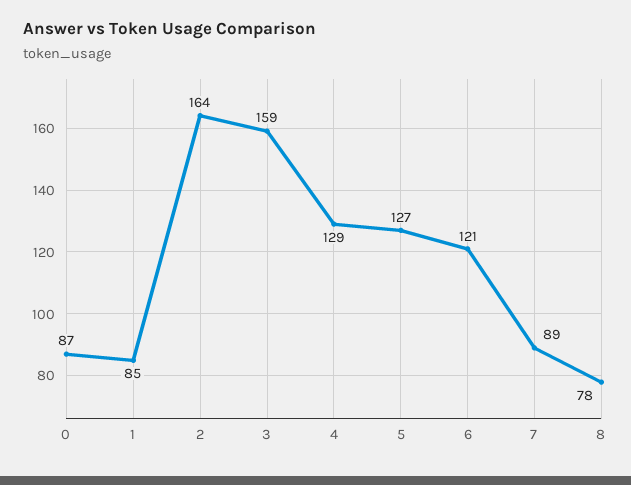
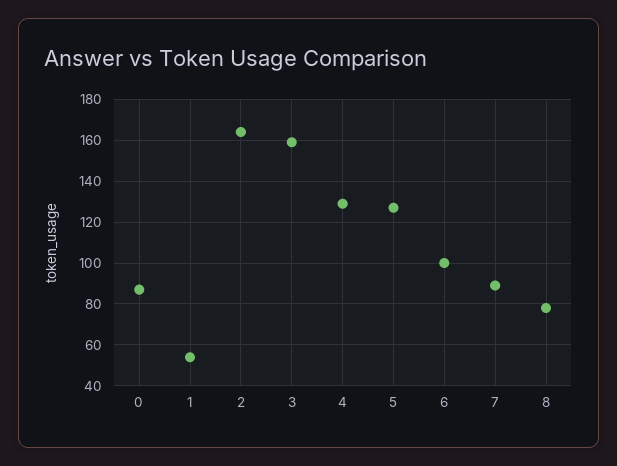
  {
    "0": 87,
-   "1": 85,
+   "1": 55,
    "2": 164,
    "3": 159,
    "4": 129,
    "5": 127,
-   "6": 121,
+   "6": 100,
    "7": 89,
    "8": 78
  }

